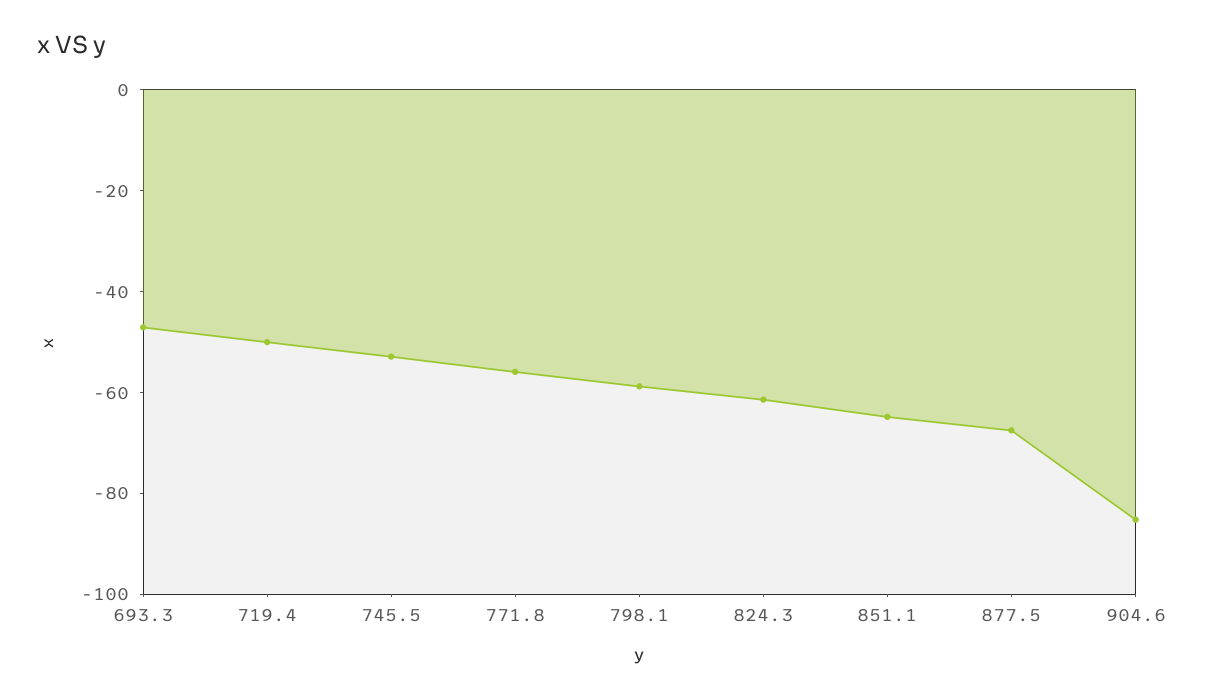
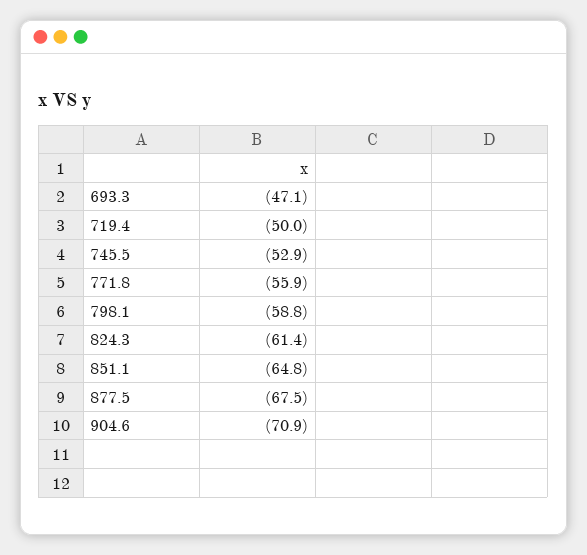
  {
    "693.3": -47.1,
    "719.4": -50,
    "745.5": -52.9,
    "771.8": -55.9,
    "798.1": -58.8,
    "824.3": -61.4,
    "851.1": -64.8,
    "877.5": -67.5,
-   "904.6": -85
+   "904.6": -70.9
  }

